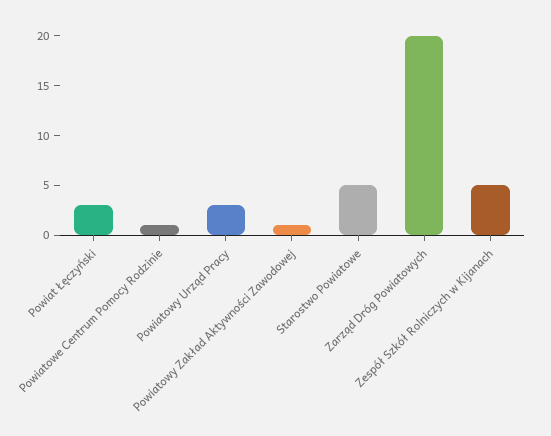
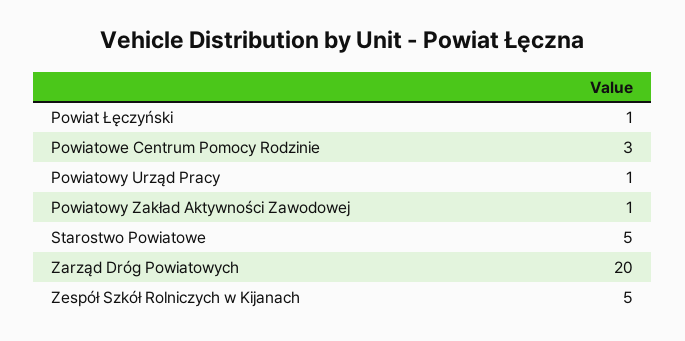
  {
-   "Powiat Łęczyński": 3,
+   "Powiat Łęczyński": 1,
-   "Powiatowe Centrum Pomocy Rodzinie": 1,
+   "Powiatowe Centrum Pomocy Rodzinie": 3,
-   "Powiatowy Urząd Pracy": 3,
+   "Powiatowy Urząd Pracy": 1,
    "Powiatowy Zakład Aktywności Zawodowej": 1,
    "Starostwo Powiatowe": 5,
    "Zarząd Dróg Powiatowych": 20,
    "Zespół Szkół Rolniczych w Kijanach": 5
  }

